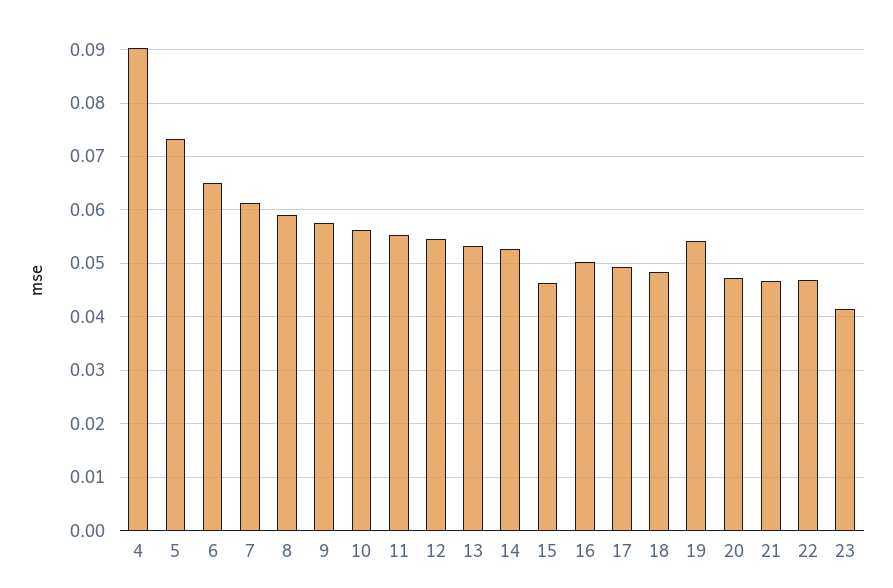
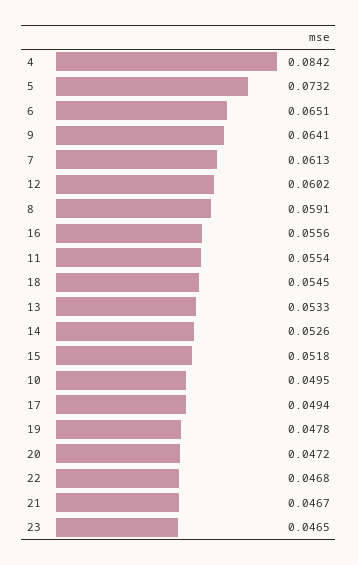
  {
-   "4": 0.09,
+   "4": 0.0842,
    "5": 0.0732,
    "6": 0.0651,
    "7": 0.0613,
    "8": 0.0591,
-   "9": 0.058,
+   "9": 0.0641,
-   "10": 0.056,
+   "10": 0.0495,
    "11": 0.0554,
-   "12": 0.054,
+   "12": 0.0602,
    "13": 0.0533,
    "14": 0.0526,
-   "15": 0.046,
+   "15": 0.0518,
-   "16": 0.05,
+   "16": 0.0556,
    "17": 0.0494,
-   "18": 0.048,
+   "18": 0.0545,
-   "19": 0.054,
+   "19": 0.0478,
    "20": 0.0472,
    "21": 0.0467,
    "22": 0.0468,
-   "23": 0.042
+   "23": 0.0465
  }

